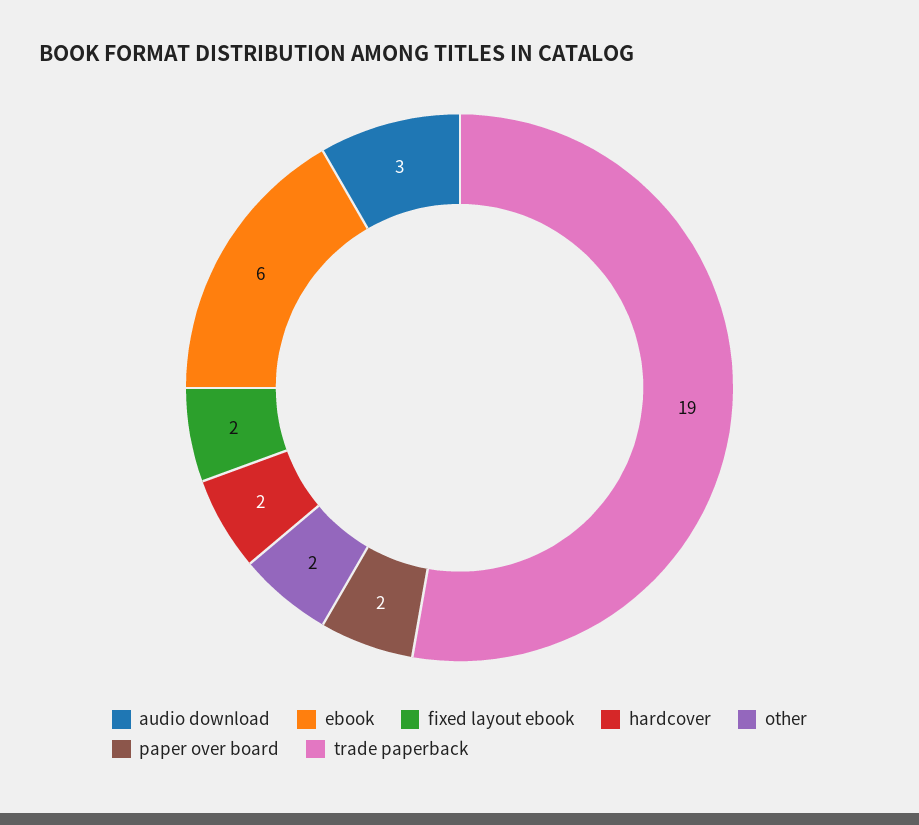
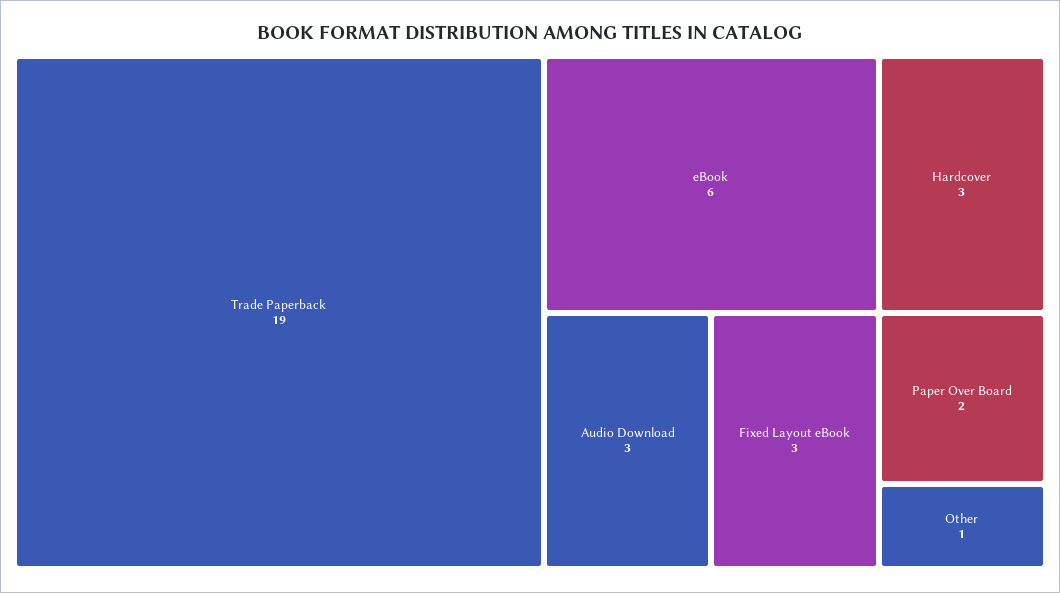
  {
    "audio download": 3,
    "ebook": 6,
-   "fixed layout ebook": 2,
+   "fixed layout ebook": 3,
-   "hardcover": 2,
+   "hardcover": 3,
-   "other": 2,
+   "other": 1,
    "paper over board": 2,
    "trade paperback": 19
  }

